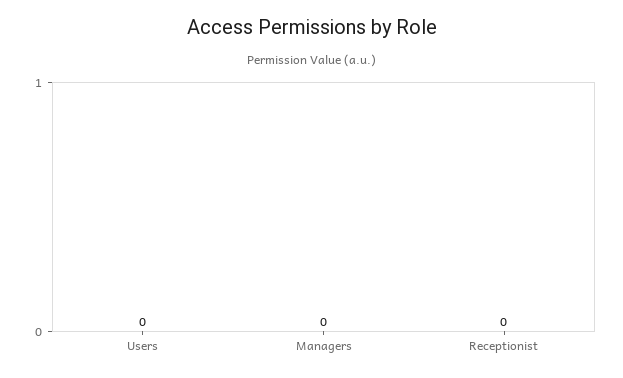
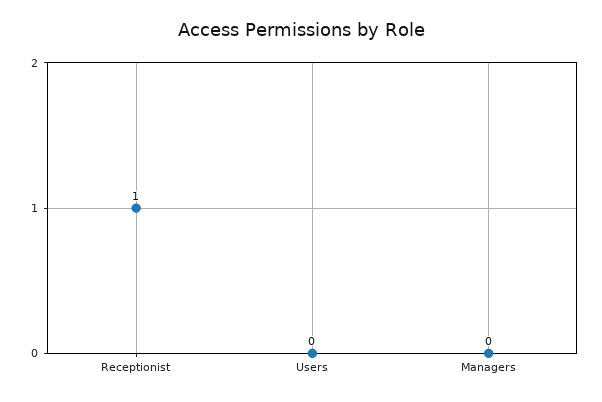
  {
    "Users": 0,
    "Managers": 0,
-   "Receptionist": 0
+   "Receptionist": 1
  }

